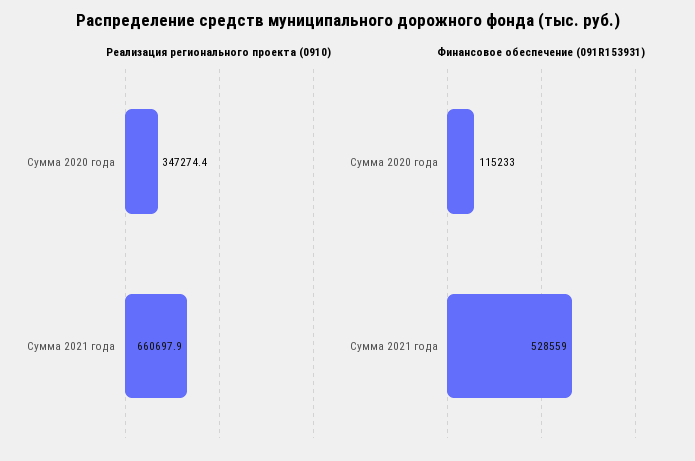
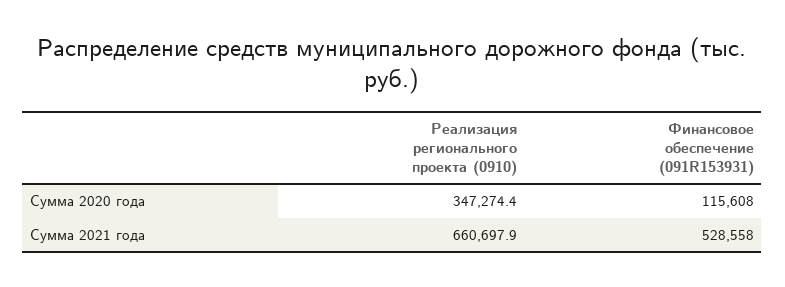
  {
    "Реализация регионального проекта (0910)": {
      "Сумма 2020 года": 347274.4,
      "Сумма 2021 года": 660697.9
    },
    "Финансовое обеспечение (091R153931)": {
-     "Сумма 2020 года": 115233,
+     "Сумма 2020 года": 115608,
-     "Сумма 2021 года": 528559
+     "Сумма 2021 года": 528558
    }
  }

